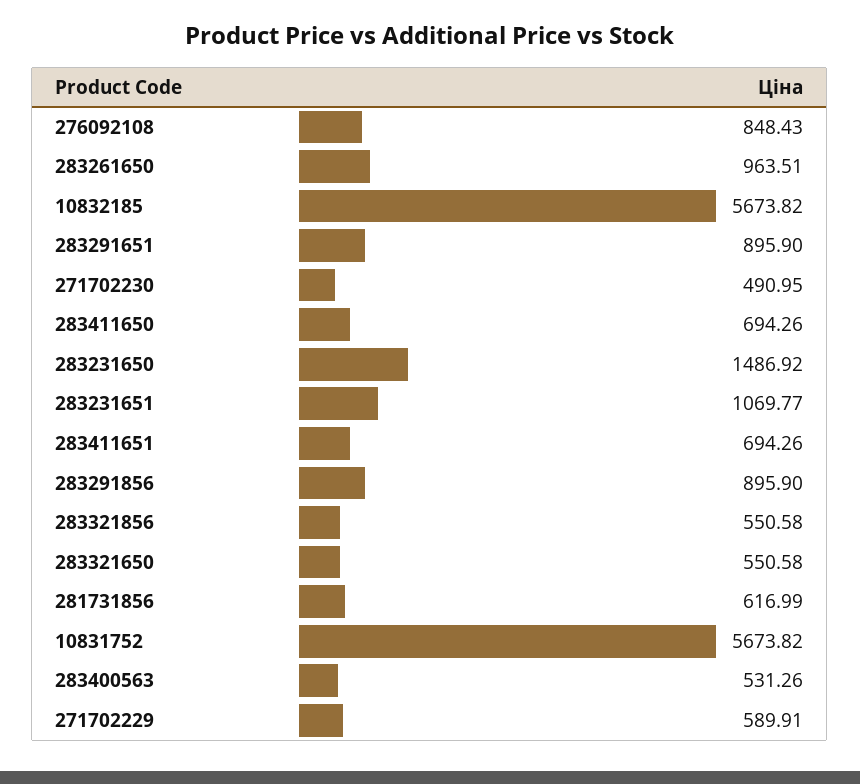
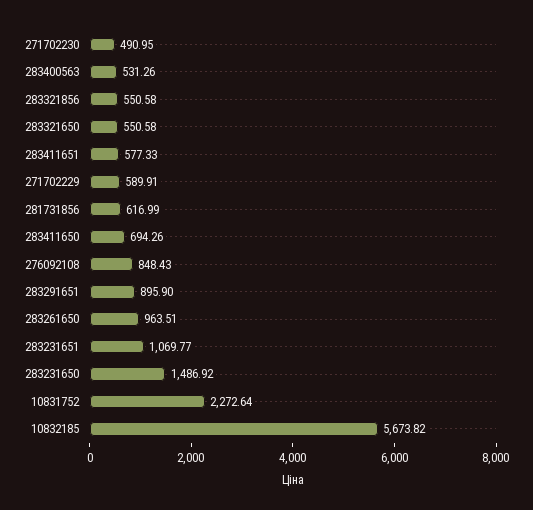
  {
    "276092108": 848.43,
    "283261650": 963.51,
    "10832185": 5673.82,
    "283291651": 895.9,
    "271702230": 490.95,
    "283411650": 694.26,
    "283231650": 1486.92,
    "283231651": 1069.77,
-   "283411651": 694.26,
+   "283411651": 577.33,
-   "283291856": 895.9,
    "283321856": 550.58,
    "283321650": 550.58,
    "281731856": 616.99,
-   "10831752": 5673.82,
+   "10831752": 2272.64,
    "283400563": 531.26,
    "271702229": 589.91
  }

